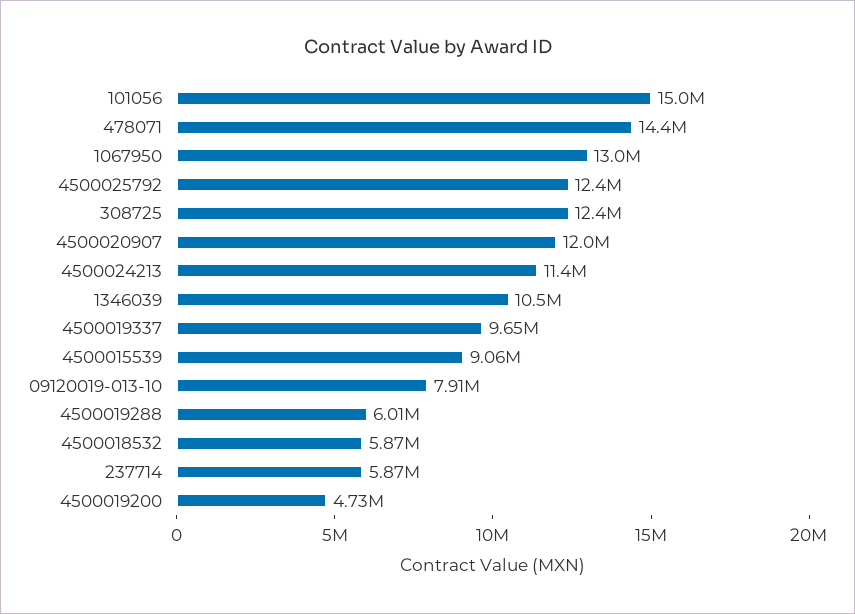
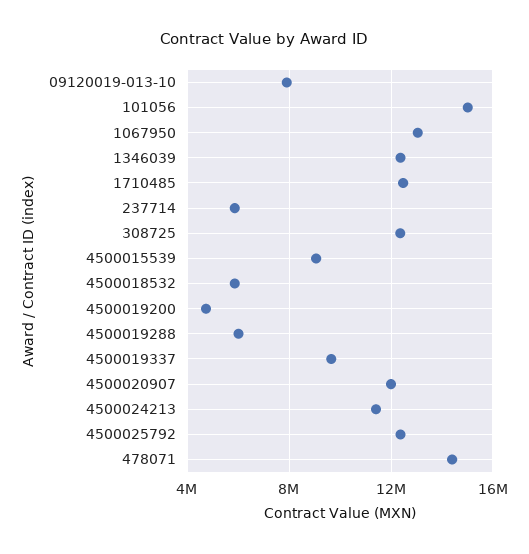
  {
    "101056": 15000000,
    "478071": 14400000,
    "1067950": 13000000,
    "4500025792": 12400000,
    "308725": 12400000,
    "4500020907": 12000000,
    "4500024213": 11400000,
-   "1346039": 10500000,
+   "1346039": 12500000,
    "4500019337": 9650000,
    "4500015539": 9060000,
    "09120019-013-10": 7910000,
    "4500019288": 6010000,
    "4500018532": 5870000,
    "237714": 5870000,
-   "4500019200": 4730000
+   "4500019200": 4730000,
+   "1710485": 12500000
  }

